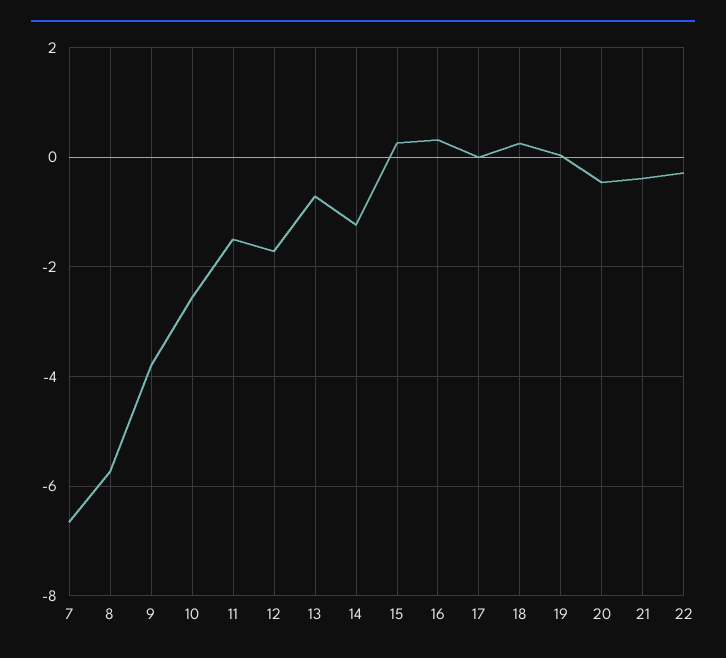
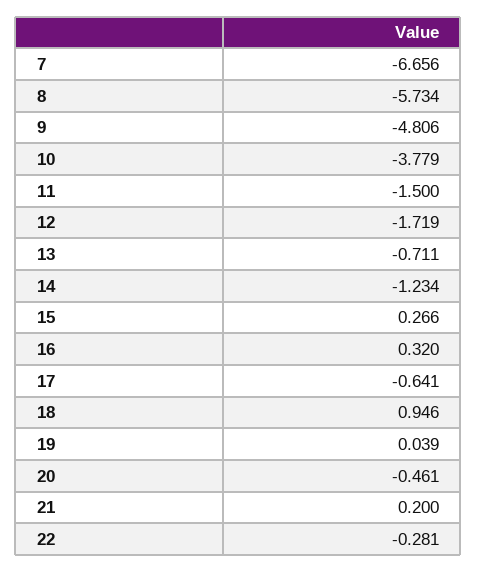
  {
    "7": -6.656,
    "8": -5.734,
-   "9": -3.8,
+   "9": -4.806,
-   "10": -2.6,
+   "10": -3.779,
    "11": -1.5,
    "12": -1.719,
    "13": -0.711,
    "14": -1.234,
    "15": 0.266,
    "16": 0.32,
-   "17": 0,
+   "17": -0.641,
-   "18": 0.2,
+   "18": 0.946,
    "19": 0.039,
    "20": -0.461,
-   "21": -0.4,
+   "21": 0.2,
    "22": -0.281
  }

